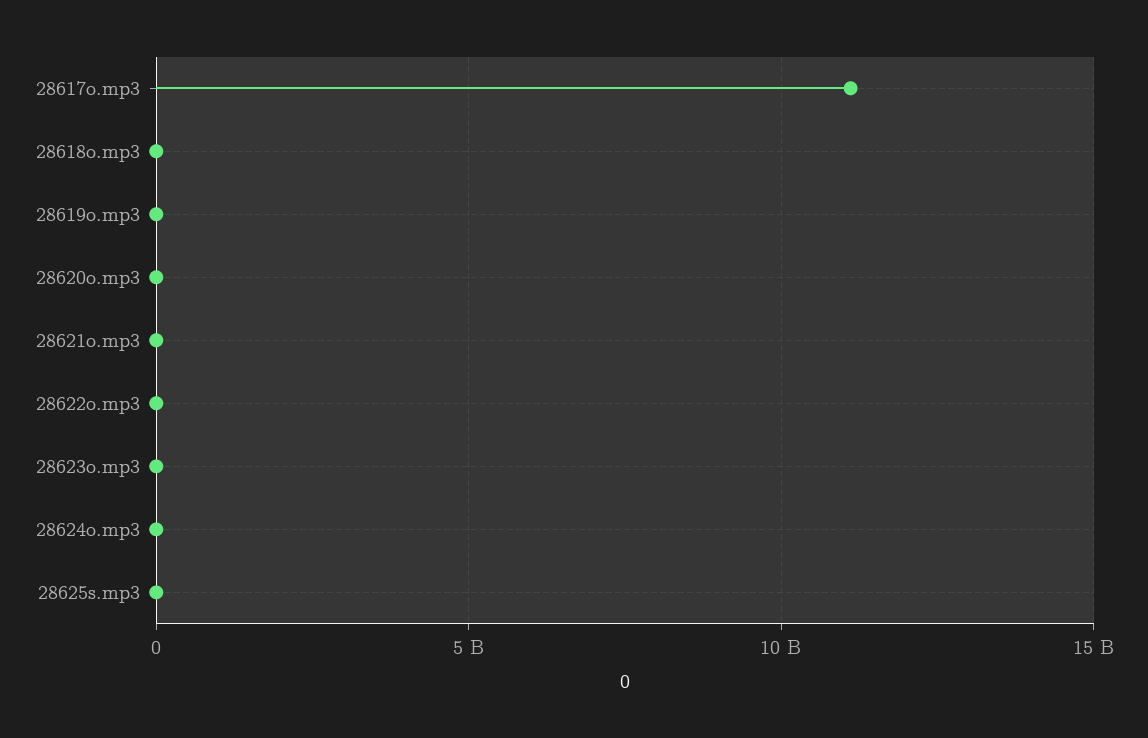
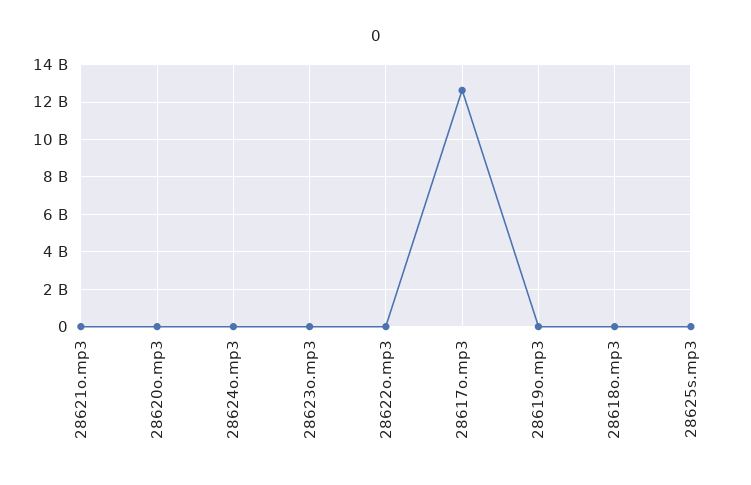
  {
-   "28617o.mp3": 11000000000,
+   "28617o.mp3": 12500000000,
    "28618o.mp3": 0,
    "28619o.mp3": 0,
    "28620o.mp3": 0,
    "28621o.mp3": 0,
    "28622o.mp3": 0,
    "28623o.mp3": 0,
    "28624o.mp3": 0,
    "28625s.mp3": 0
  }

